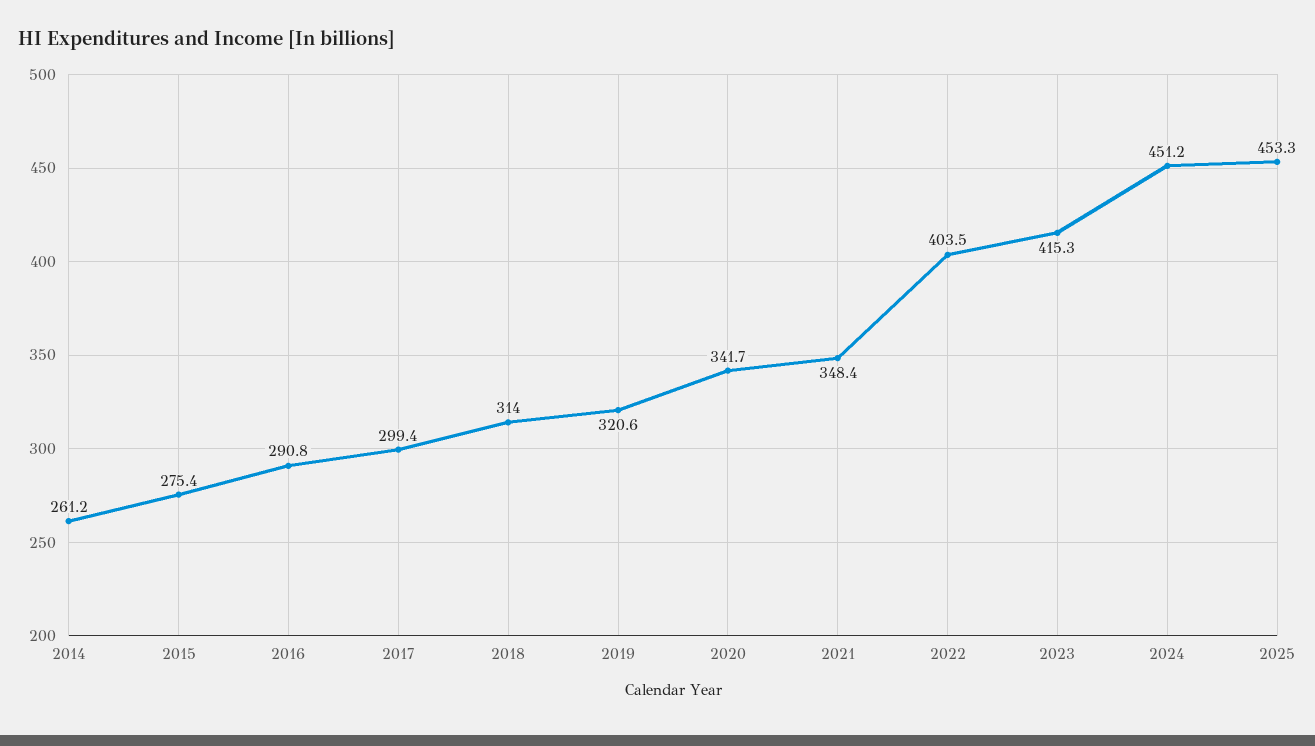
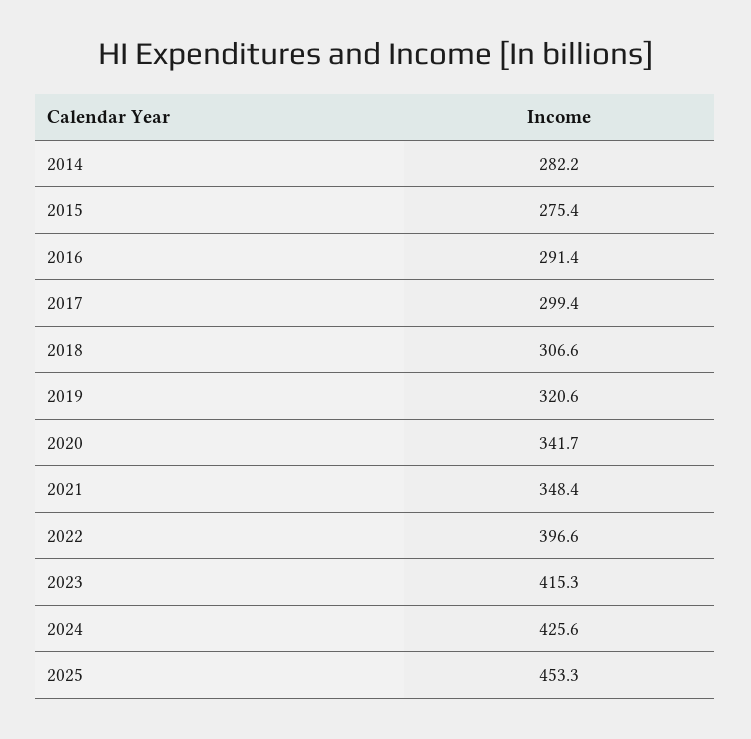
  {
-   "2014": 261.2,
+   "2014": 282.2,
    "2015": 275.4,
-   "2016": 290.8,
+   "2016": 291.4,
    "2017": 299.4,
-   "2018": 314,
+   "2018": 306.6,
    "2019": 320.6,
    "2020": 341.7,
    "2021": 348.4,
-   "2022": 403.5,
+   "2022": 396.6,
    "2023": 415.3,
-   "2024": 451.2,
+   "2024": 425.6,
    "2025": 453.3
  }

